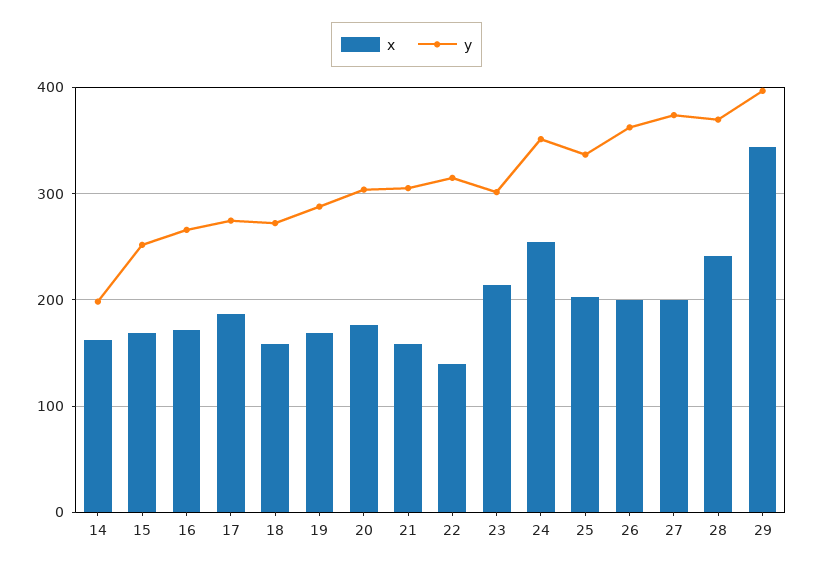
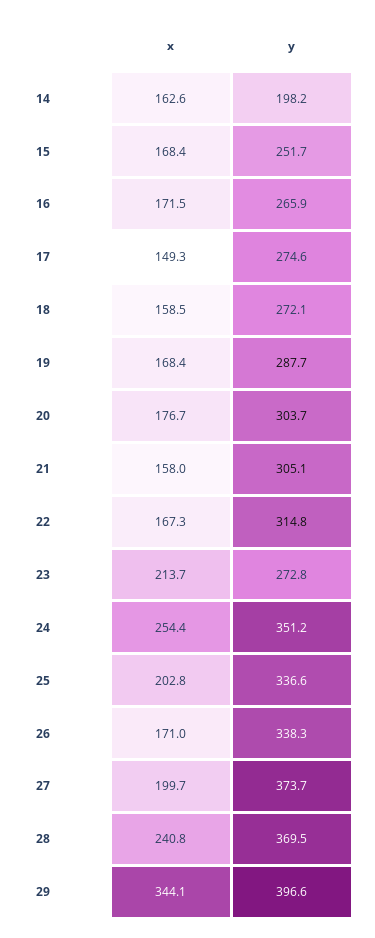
  {
    "x": {
      "14": 162.6,
      "15": 168.4,
      "16": 171.5,
-     "17": 190,
+     "17": 149.3,
      "18": 158.5,
      "19": 168.4,
      "20": 176.7,
      "21": 158,
-     "22": 140,
+     "22": 167.3,
      "23": 213.7,
      "24": 254.4,
      "25": 202.8,
-     "26": 200,
+     "26": 171,
      "27": 199.7,
      "28": 240.8,
      "29": 344.1
    },
    "y": {
      "14": 198.2,
      "15": 251.7,
      "16": 265.9,
      "17": 274.6,
      "18": 272.1,
      "19": 287.7,
      "20": 303.7,
      "21": 305.1,
      "22": 314.8,
-     "23": 300,
+     "23": 272.8,
      "24": 351.2,
      "25": 336.6,
-     "26": 360,
+     "26": 338.3,
      "27": 373.7,
      "28": 369.5,
      "29": 396.6
    }
  }

